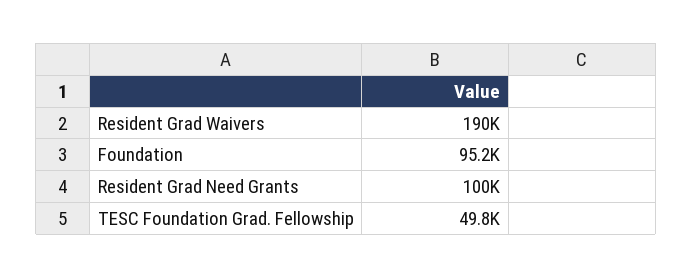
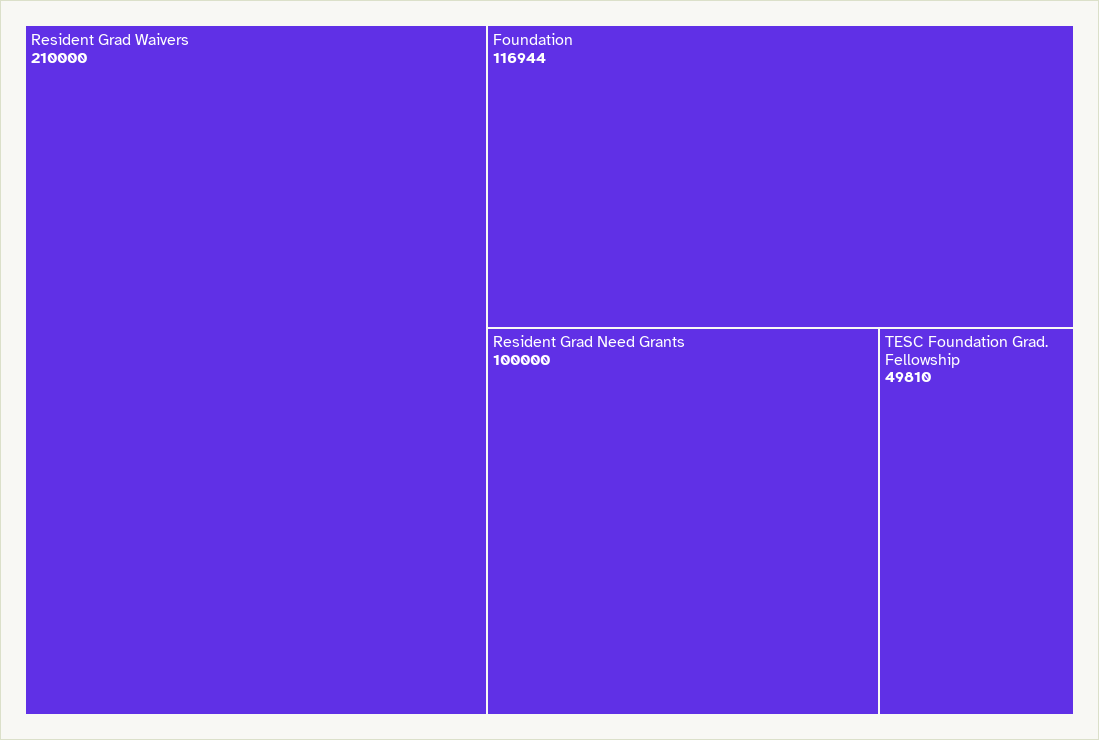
  {
-   "Resident Grad Waivers": 190000,
+   "Resident Grad Waivers": 210000,
-   "Foundation": 95200,
+   "Foundation": 116944,
    "Resident Grad Need Grants": 100000,
    "TESC Foundation Grad. Fellowship": 49810
  }

